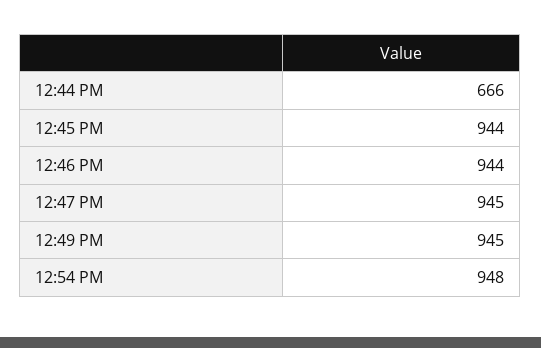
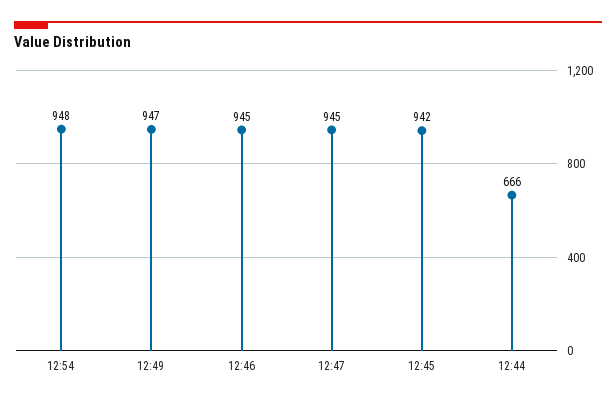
  {
    "12:44 PM": 666,
-   "12:45 PM": 944,
+   "12:45 PM": 942,
-   "12:46 PM": 944,
+   "12:46 PM": 945,
    "12:47 PM": 945,
-   "12:49 PM": 945,
+   "12:49 PM": 947,
    "12:54 PM": 948
  }

